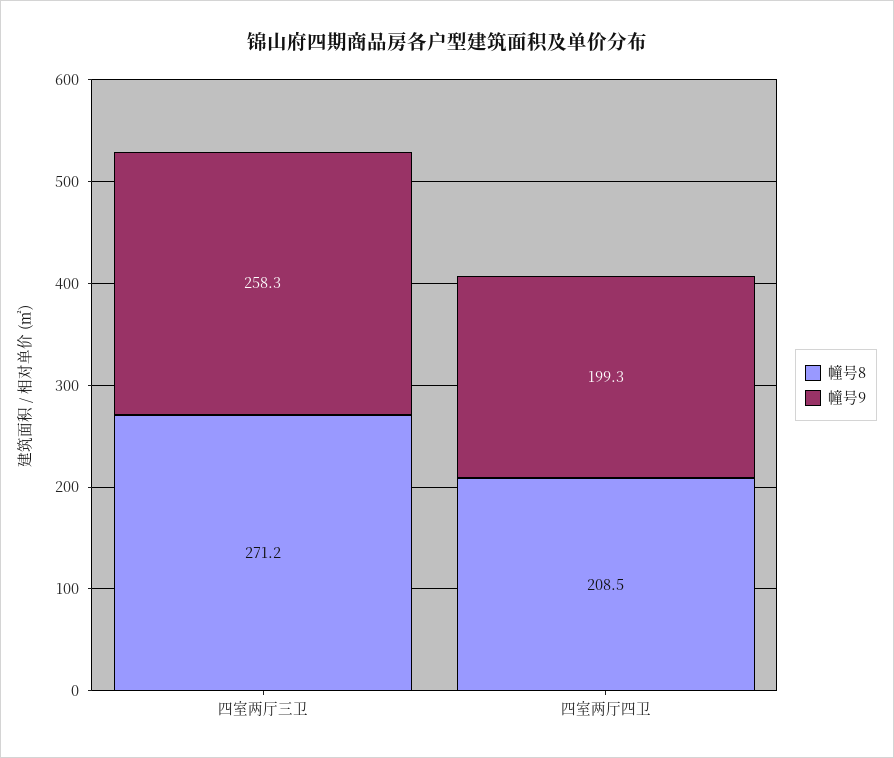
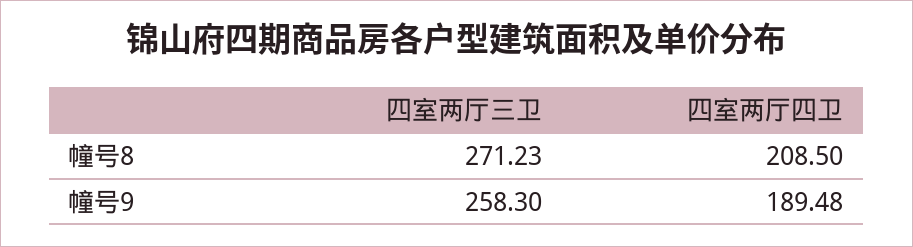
  {
    "幢号8": {
      "四室两厅三卫": 271.23,
      "四室两厅四卫": 208.5
    },
    "幢号9": {
      "四室两厅三卫": 258.3,
-     "四室两厅四卫": 199.3
+     "四室两厅四卫": 189.48
    }
  }

